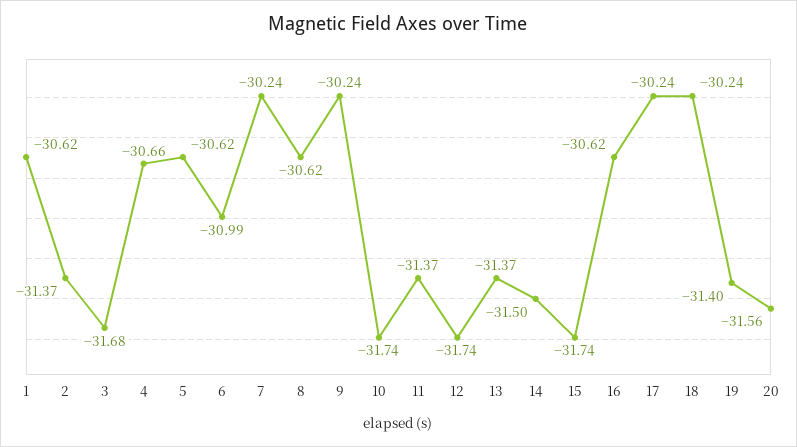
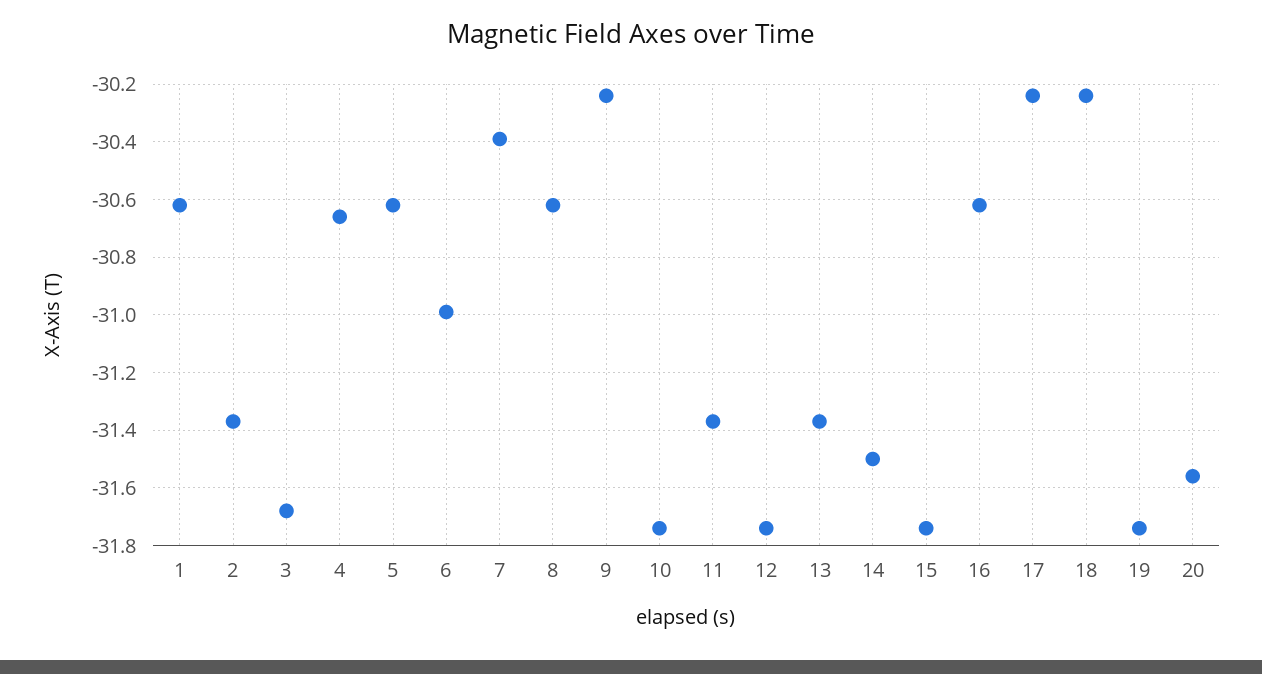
  {
    "1": -30.62,
    "2": -31.37,
    "3": -31.68,
    "4": -30.66,
    "5": -30.62,
    "6": -30.99,
-   "7": -30.24,
+   "7": -30.4,
    "8": -30.62,
    "9": -30.24,
    "10": -31.74,
    "11": -31.37,
    "12": -31.74,
    "13": -31.37,
    "14": -31.5,
    "15": -31.74,
    "16": -30.62,
    "17": -30.24,
    "18": -30.24,
-   "19": -31.4,
+   "19": -31.75,
    "20": -31.56
  }

